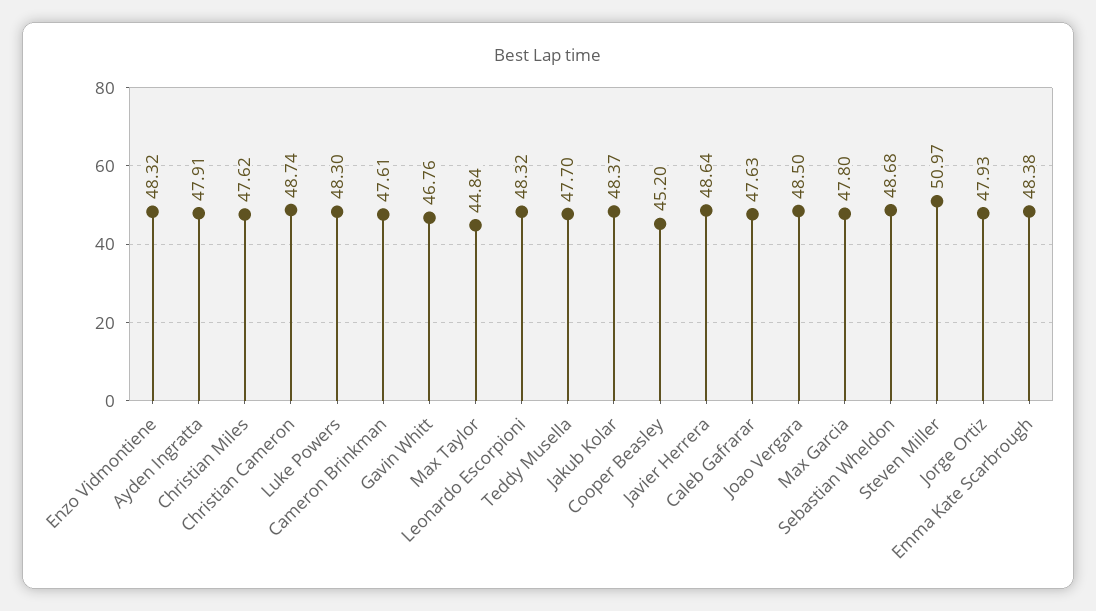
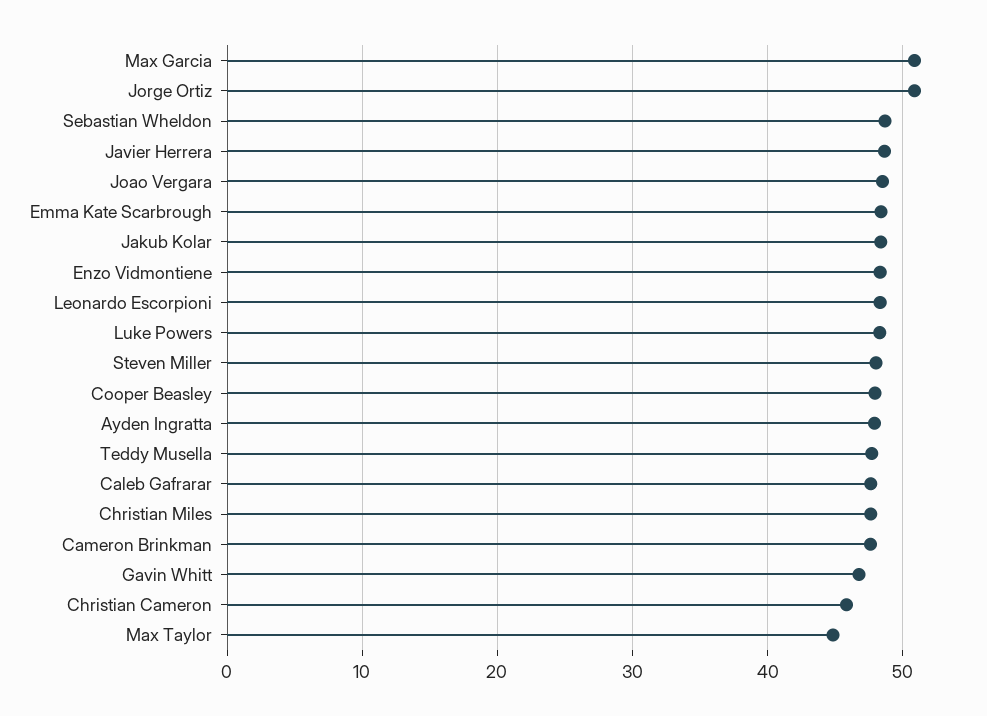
  {
    "Enzo Vidmontiene": 48.32,
    "Ayden Ingratta": 47.91,
    "Christian Miles": 47.62,
-   "Christian Cameron": 48.74,
+   "Christian Cameron": 46,
    "Luke Powers": 48.3,
    "Cameron Brinkman": 47.61,
    "Gavin Whitt": 46.76,
    "Max Taylor": 44.84,
    "Leonardo Escorpioni": 48.32,
    "Teddy Musella": 47.7,
    "Jakub Kolar": 48.37,
-   "Cooper Beasley": 45.2,
+   "Cooper Beasley": 48,
    "Javier Herrera": 48.64,
    "Caleb Gafrarar": 47.63,
    "Joao Vergara": 48.5,
-   "Max Garcia": 47.8,
+   "Max Garcia": 51,
    "Sebastian Wheldon": 48.68,
-   "Steven Miller": 50.97,
+   "Steven Miller": 48,
-   "Jorge Ortiz": 47.93,
+   "Jorge Ortiz": 51,
    "Emma Kate Scarbrough": 48.38
  }

